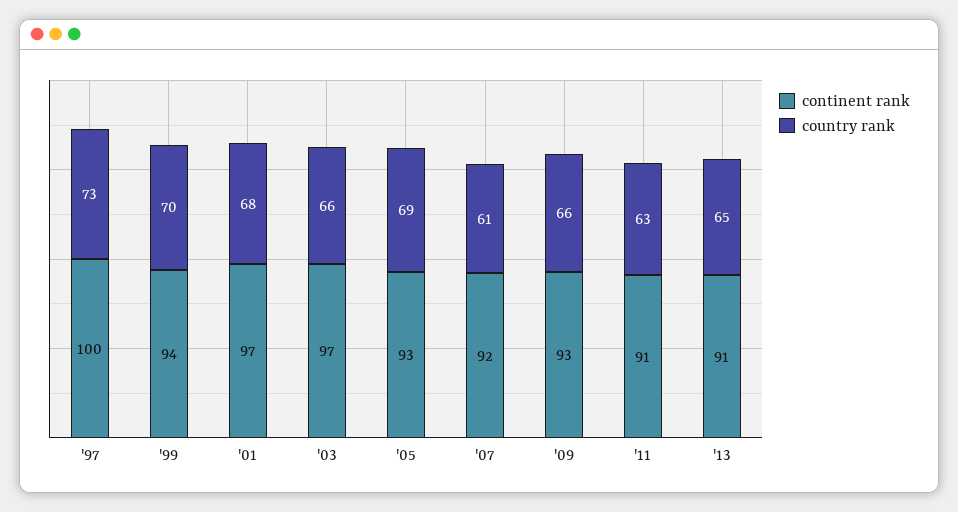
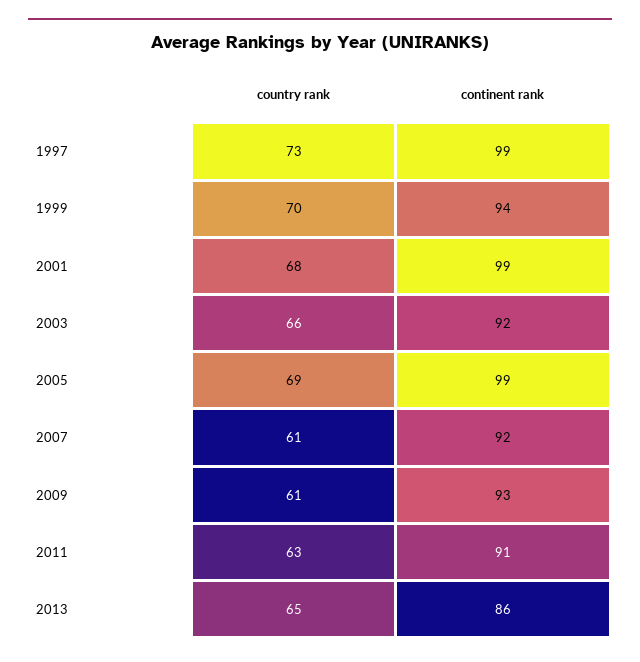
  {
    "continent rank": {
-     "'97": 100,
+     "'97": 99,
      "'99": 94,
-     "'01": 97,
+     "'01": 99,
-     "'03": 97,
+     "'03": 92,
-     "'05": 93,
+     "'05": 99,
      "'07": 92,
      "'09": 93,
      "'11": 91,
-     "'13": 91
+     "'13": 86
    },
    "country rank": {
      "'97": 73,
      "'99": 70,
      "'01": 68,
      "'03": 66,
      "'05": 69,
      "'07": 61,
-     "'09": 66,
+     "'09": 61,
      "'11": 63,
      "'13": 65
    }
  }

